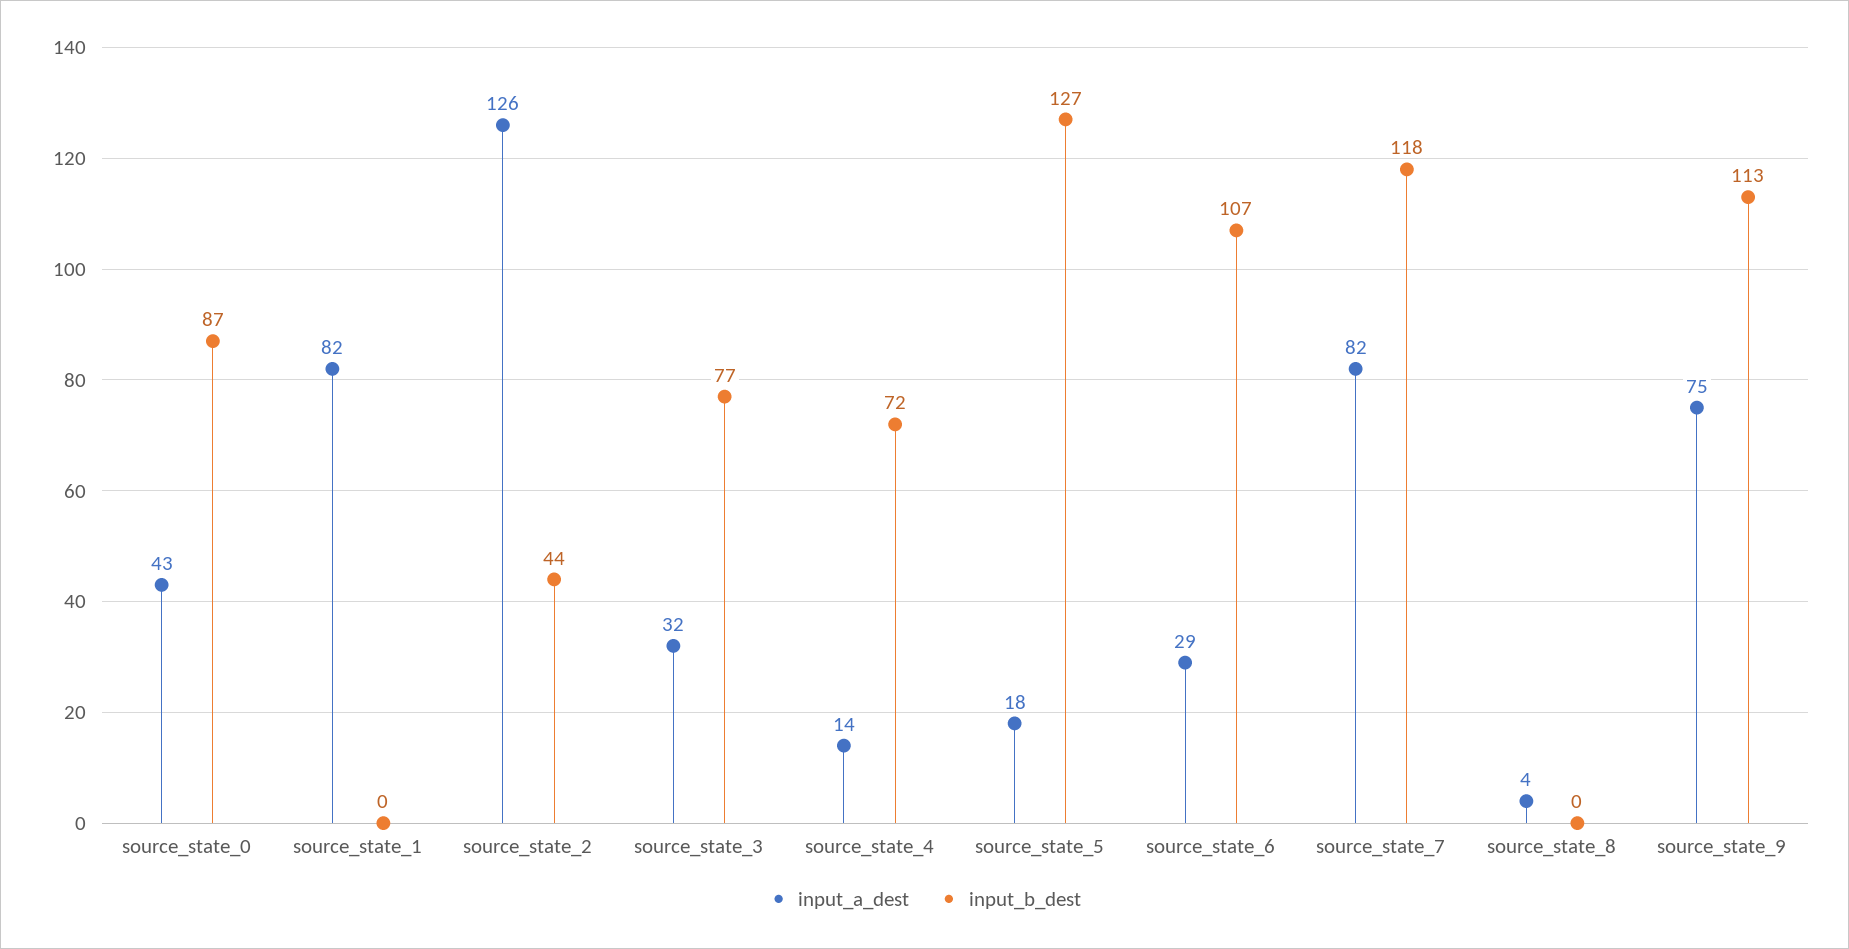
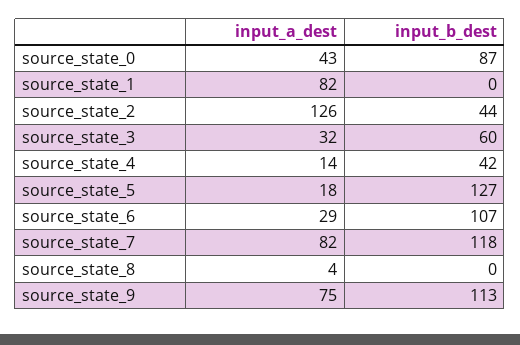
  {
    "input_a_dest": {
      "source_state_0": 43,
      "source_state_1": 82,
      "source_state_2": 126,
      "source_state_3": 32,
      "source_state_4": 14,
      "source_state_5": 18,
      "source_state_6": 29,
      "source_state_7": 82,
      "source_state_8": 4,
      "source_state_9": 75
    },
    "input_b_dest": {
      "source_state_0": 87,
      "source_state_1": 0,
      "source_state_2": 44,
-     "source_state_3": 77,
+     "source_state_3": 60,
-     "source_state_4": 72,
+     "source_state_4": 42,
      "source_state_5": 127,
      "source_state_6": 107,
      "source_state_7": 118,
      "source_state_8": 0,
      "source_state_9": 113
    }
  }

